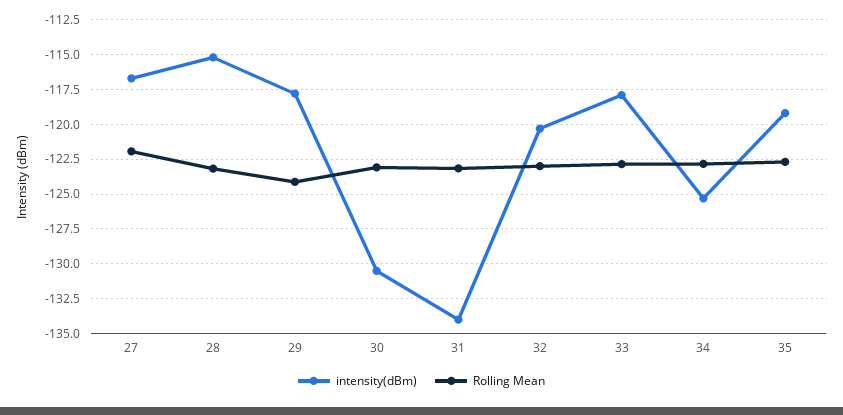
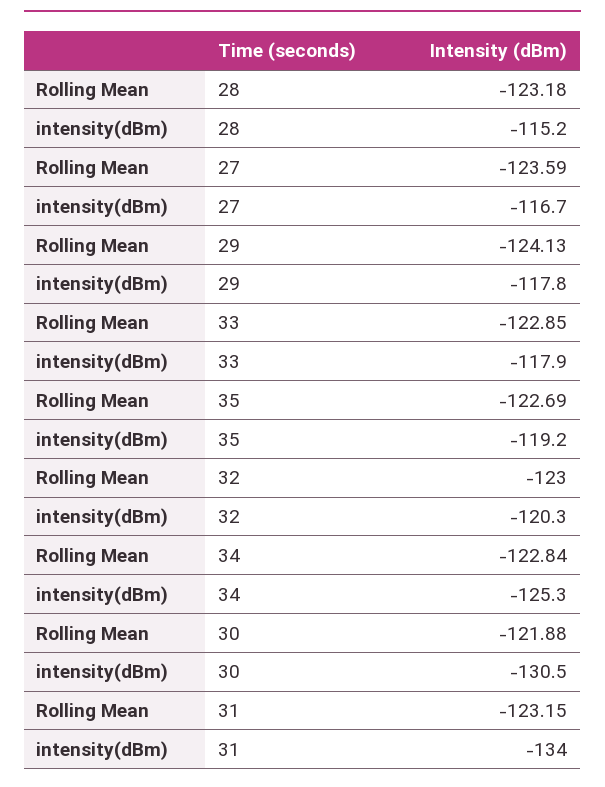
  {
    "intensity(dBm)": {
      "27": -116.7,
      "28": -115.2,
      "29": -117.8,
      "30": -130.5,
      "31": -134,
      "32": -120.3,
      "33": -117.9,
      "34": -125.3,
      "35": -119.2
    },
    "Rolling Mean": {
-     "27": -122,
+     "27": -123.59,
      "28": -123.18,
      "29": -124.13,
-     "30": -123,
+     "30": -121.88,
      "31": -123.15,
      "32": -123,
      "33": -122.85,
      "34": -122.84,
      "35": -122.69
    }
  }

